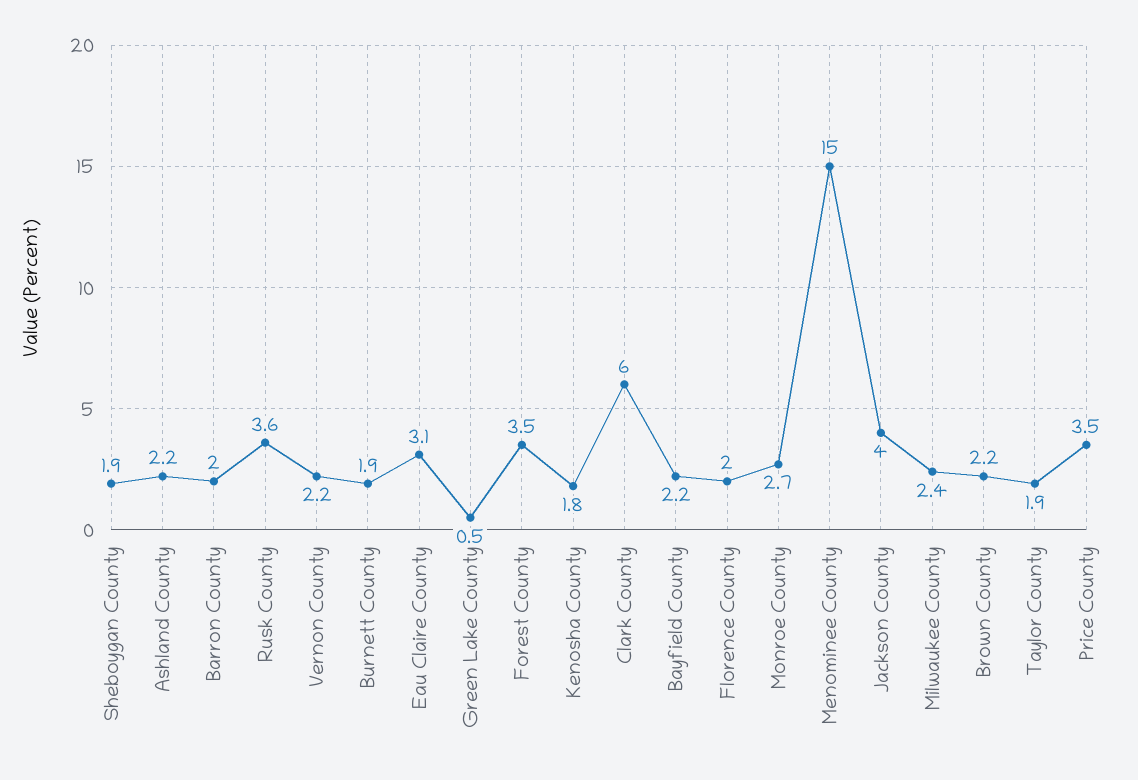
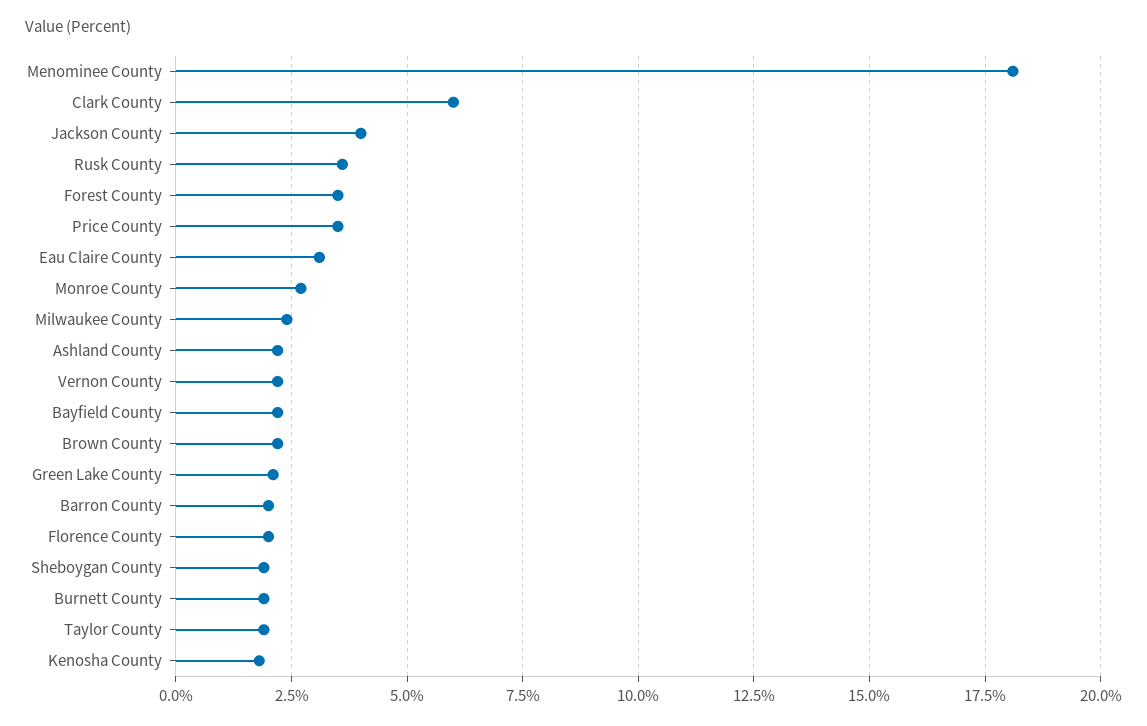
  {
    "Sheboygan County": 1.9,
    "Ashland County": 2.2,
    "Barron County": 2,
    "Rusk County": 3.6,
    "Vernon County": 2.2,
    "Burnett County": 1.9,
    "Eau Claire County": 3.1,
-   "Green Lake County": 0.5,
+   "Green Lake County": 2,
    "Forest County": 3.5,
    "Kenosha County": 1.8,
    "Clark County": 6,
    "Bayfield County": 2.2,
    "Florence County": 2,
    "Monroe County": 2.7,
-   "Menominee County": 15,
+   "Menominee County": 18,
    "Jackson County": 4,
    "Milwaukee County": 2.4,
    "Brown County": 2.2,
    "Taylor County": 1.9,
    "Price County": 3.5
  }

